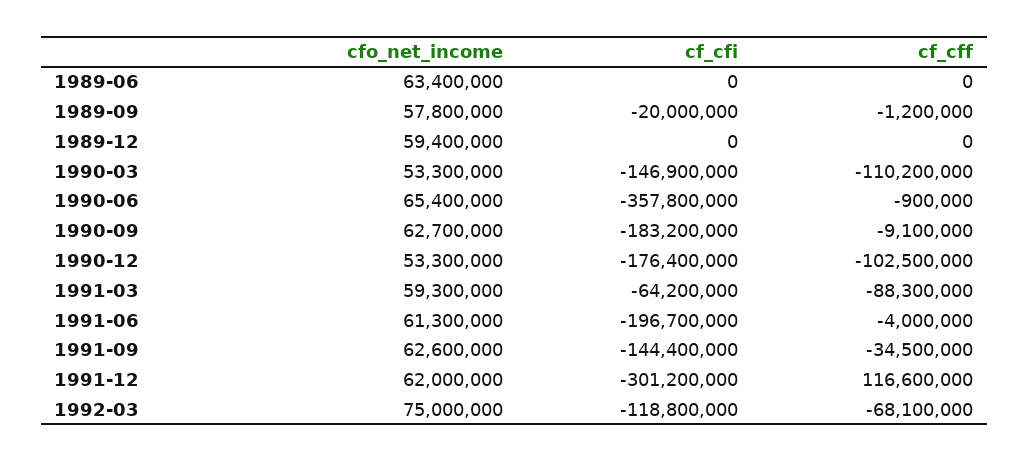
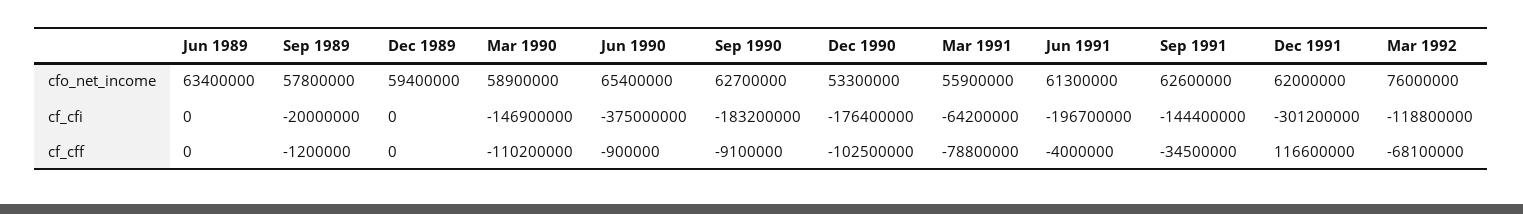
  {
    "cfo_net_income": {
      "1989-06": 63400000,
      "1989-09": 57800000,
      "1989-12": 59400000,
-     "1990-03": 53300000,
+     "1990-03": 58900000,
      "1990-06": 65400000,
      "1990-09": 62700000,
      "1990-12": 53300000,
-     "1991-03": 59300000,
+     "1991-03": 55900000,
      "1991-06": 61300000,
      "1991-09": 62600000,
      "1991-12": 62000000,
-     "1992-03": 75000000
+     "1992-03": 76000000
    },
    "cf_cfi": {
      "1989-06": 0,
      "1989-09": -20000000,
      "1989-12": 0,
      "1990-03": -146900000,
-     "1990-06": -357800000,
+     "1990-06": -375000000,
      "1990-09": -183200000,
      "1990-12": -176400000,
      "1991-03": -64200000,
      "1991-06": -196700000,
      "1991-09": -144400000,
      "1991-12": -301200000,
      "1992-03": -118800000
    },
    "cf_cff": {
      "1989-06": 0,
      "1989-09": -1200000,
      "1989-12": 0,
      "1990-03": -110200000,
      "1990-06": -900000,
      "1990-09": -9100000,
      "1990-12": -102500000,
-     "1991-03": -88300000,
+     "1991-03": -78800000,
      "1991-06": -4000000,
      "1991-09": -34500000,
      "1991-12": 116600000,
      "1992-03": -68100000
    }
  }

